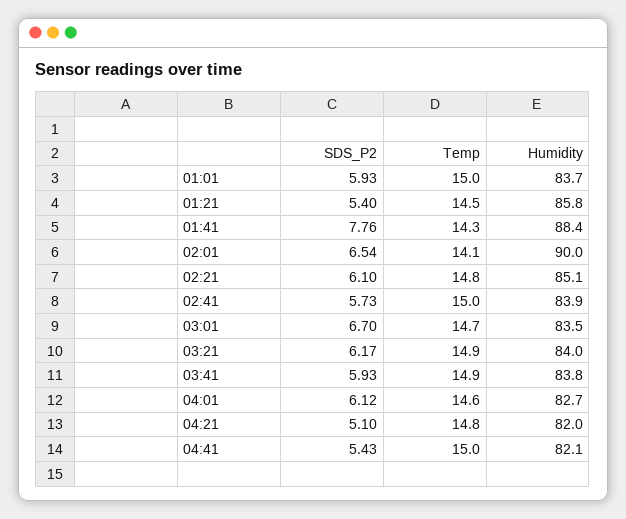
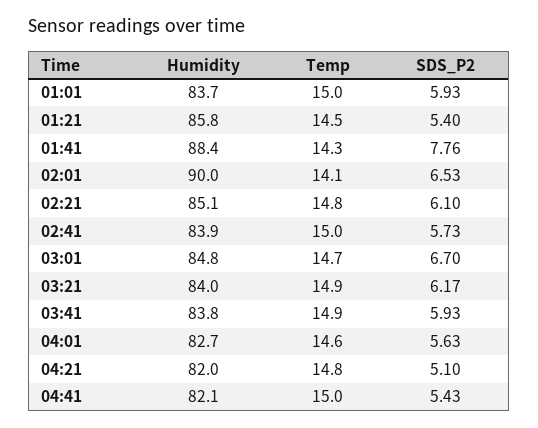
  {
    "SDS_P2": {
      "01:01": 5.93,
      "01:21": 5.4,
      "01:41": 7.76,
-     "02:01": 6.54,
+     "02:01": 6.53,
      "02:21": 6.1,
      "02:41": 5.73,
      "03:01": 6.7,
      "03:21": 6.17,
      "03:41": 5.93,
-     "04:01": 6.12,
+     "04:01": 5.63,
      "04:21": 5.1,
      "04:41": 5.43
    },
    "Temp": {
      "01:01": 15,
      "01:21": 14.5,
      "01:41": 14.3,
      "02:01": 14.1,
      "02:21": 14.8,
      "02:41": 15,
      "03:01": 14.7,
      "03:21": 14.9,
      "03:41": 14.9,
      "04:01": 14.6,
      "04:21": 14.8,
      "04:41": 15
    },
    "Humidity": {
      "01:01": 83.7,
      "01:21": 85.8,
      "01:41": 88.4,
      "02:01": 90,
      "02:21": 85.1,
      "02:41": 83.9,
-     "03:01": 83.5,
+     "03:01": 84.8,
      "03:21": 84,
      "03:41": 83.8,
      "04:01": 82.7,
      "04:21": 82,
      "04:41": 82.1
    }
  }

